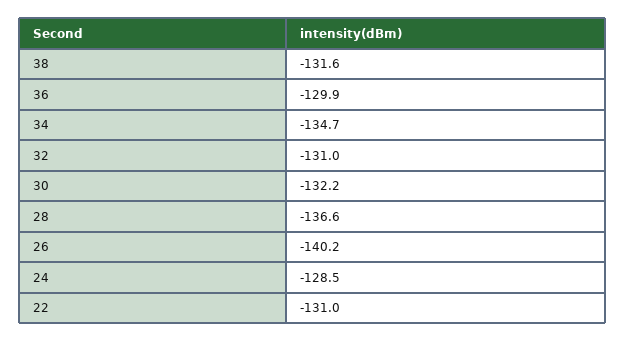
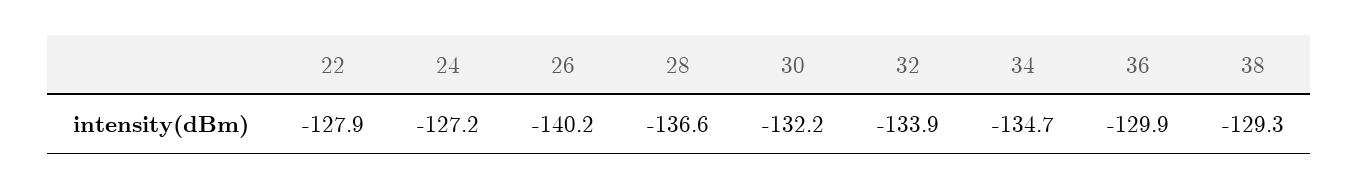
  {
-   "38": -131.6,
+   "38": -129.3,
    "36": -129.9,
    "34": -134.7,
-   "32": -131,
+   "32": -133.9,
    "30": -132.2,
    "28": -136.6,
    "26": -140.2,
-   "24": -128.5,
+   "24": -127.2,
-   "22": -131
+   "22": -127.9
  }

